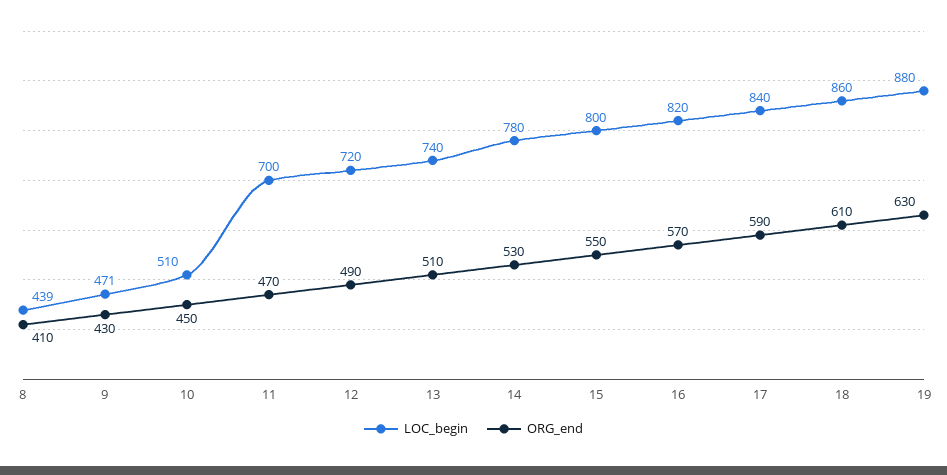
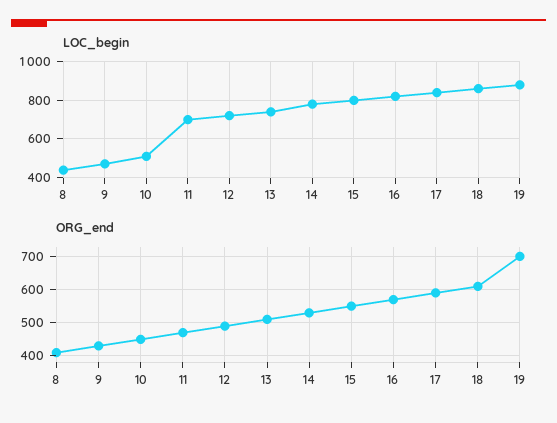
  {
    "LOC_begin": {
      "8": 439,
      "9": 471,
      "10": 510,
      "11": 700,
      "12": 720,
      "13": 740,
      "14": 780,
      "15": 800,
      "16": 820,
      "17": 840,
      "18": 860,
      "19": 880
    },
    "ORG_end": {
      "8": 410,
      "9": 430,
      "10": 450,
      "11": 470,
      "12": 490,
      "13": 510,
      "14": 530,
      "15": 550,
      "16": 570,
      "17": 590,
      "18": 610,
-     "19": 630
+     "19": 700
    }
  }

